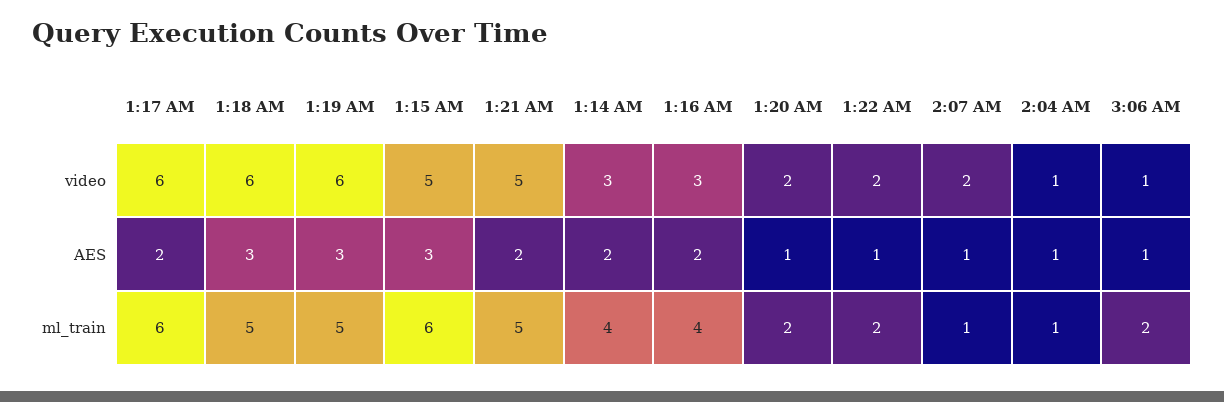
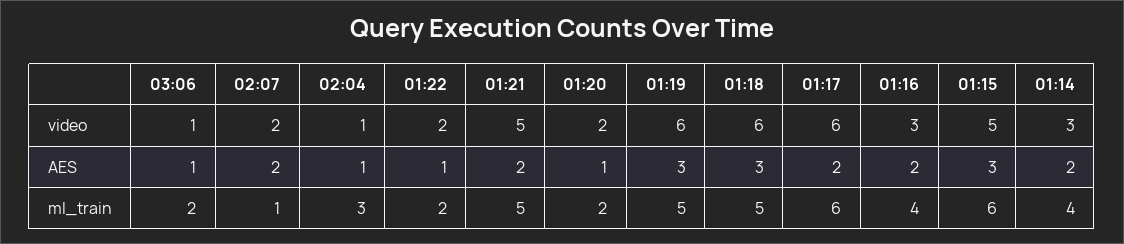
  {
    "1:17 AM": {
      "video": 6,
      "AES": 2,
      "ml_train": 6
    },
    "1:18 AM": {
      "video": 6,
      "AES": 3,
      "ml_train": 5
    },
    "1:19 AM": {
      "video": 6,
      "AES": 3,
      "ml_train": 5
    },
    "1:15 AM": {
      "video": 5,
      "AES": 3,
      "ml_train": 6
    },
    "1:21 AM": {
      "video": 5,
      "AES": 2,
      "ml_train": 5
    },
    "1:14 AM": {
      "video": 3,
      "AES": 2,
      "ml_train": 4
    },
    "1:16 AM": {
      "video": 3,
      "AES": 2,
      "ml_train": 4
    },
    "1:20 AM": {
      "video": 2,
      "AES": 1,
      "ml_train": 2
    },
    "1:22 AM": {
      "video": 2,
      "AES": 1,
      "ml_train": 2
    },
    "2:07 AM": {
      "video": 2,
-     "AES": 1,
+     "AES": 2,
      "ml_train": 1
    },
    "2:04 AM": {
      "video": 1,
      "AES": 1,
-     "ml_train": 1
+     "ml_train": 3
    },
    "3:06 AM": {
      "video": 1,
      "AES": 1,
      "ml_train": 2
    }
  }

